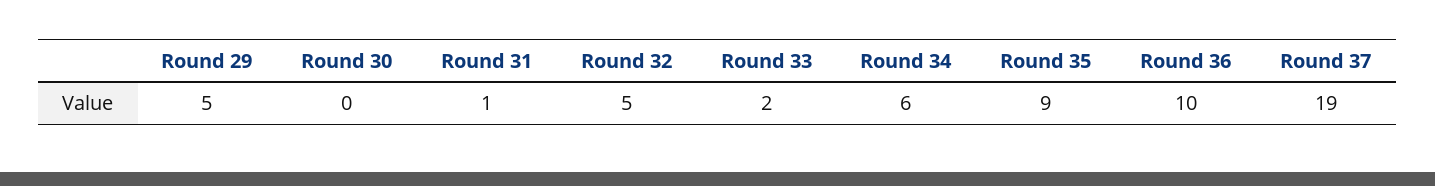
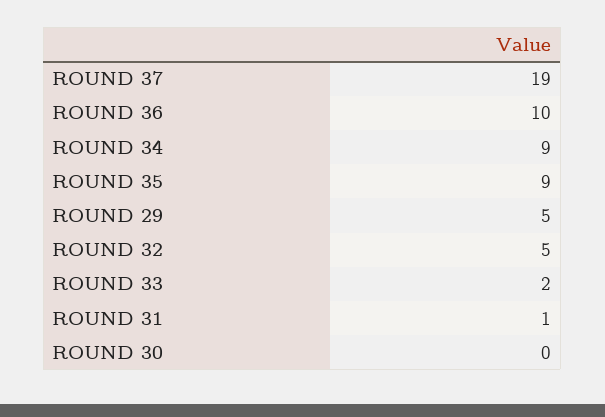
  {
    "Round 29": 5,
    "Round 30": 0,
    "Round 31": 1,
    "Round 32": 5,
    "Round 33": 2,
-   "Round 34": 6,
+   "Round 34": 9,
    "Round 35": 9,
    "Round 36": 10,
    "Round 37": 19
  }

